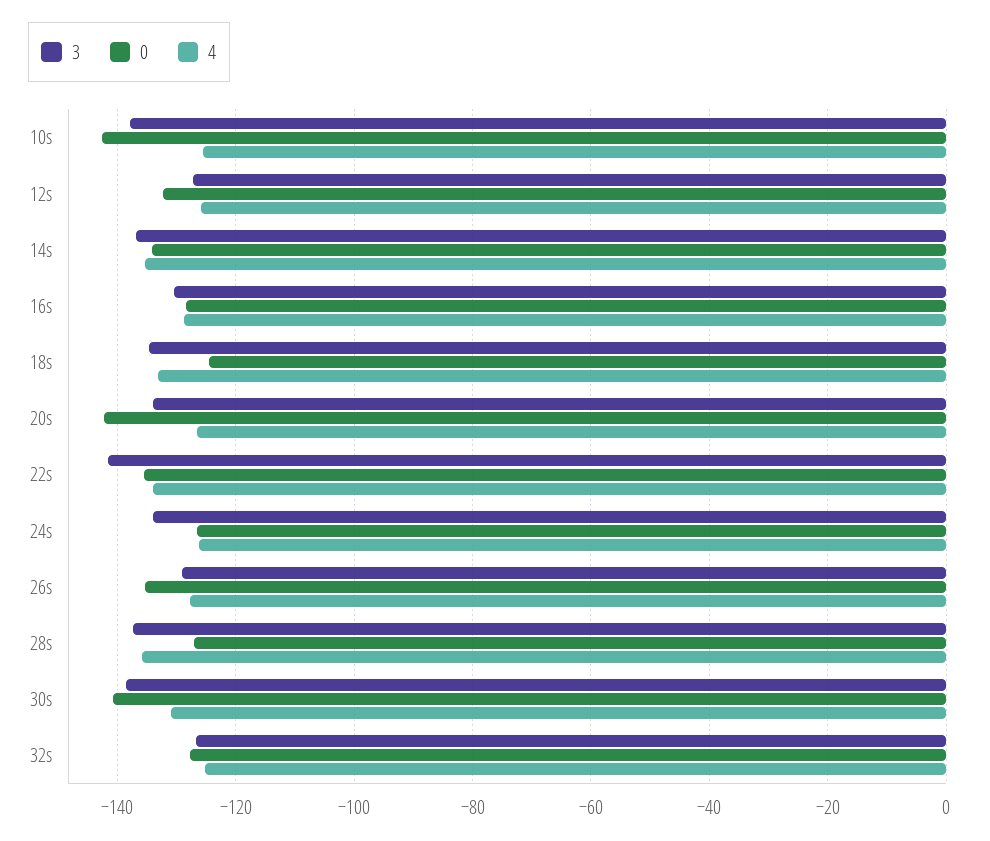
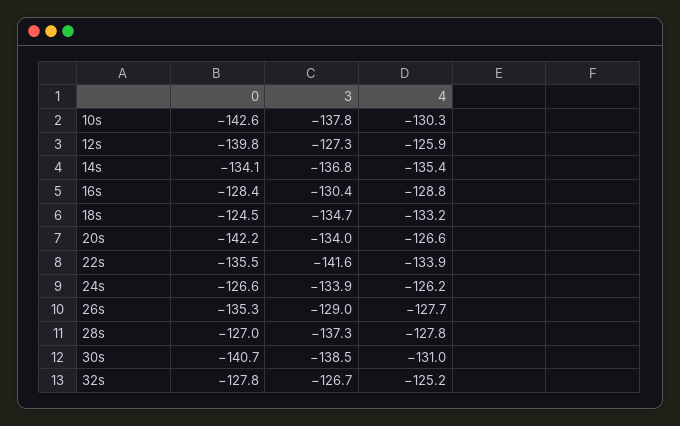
  {
    "3": {
      "10s": -137.8,
      "12s": -127.3,
      "14s": -136.8,
      "16s": -130.4,
      "18s": -134.7,
      "20s": -134,
      "22s": -141.6,
      "24s": -133.9,
      "26s": -129,
      "28s": -137.3,
      "30s": -138.5,
      "32s": -126.7
    },
    "0": {
      "10s": -142.6,
-     "12s": -132,
+     "12s": -139.8,
      "14s": -134.1,
      "16s": -128.4,
      "18s": -124.5,
      "20s": -142.2,
      "22s": -135.5,
      "24s": -126.6,
      "26s": -135.3,
      "28s": -127,
      "30s": -140.7,
      "32s": -127.8
    },
    "4": {
-     "10s": -126,
+     "10s": -130.3,
      "12s": -125.9,
      "14s": -135.4,
      "16s": -128.8,
      "18s": -133.2,
      "20s": -126.6,
      "22s": -133.9,
      "24s": -126.2,
      "26s": -127.7,
-     "28s": -136,
+     "28s": -127.8,
      "30s": -131,
      "32s": -125.2
    }
  }

